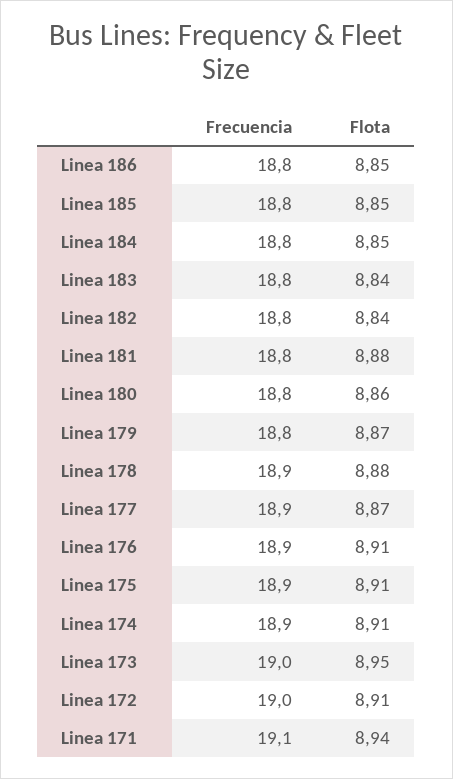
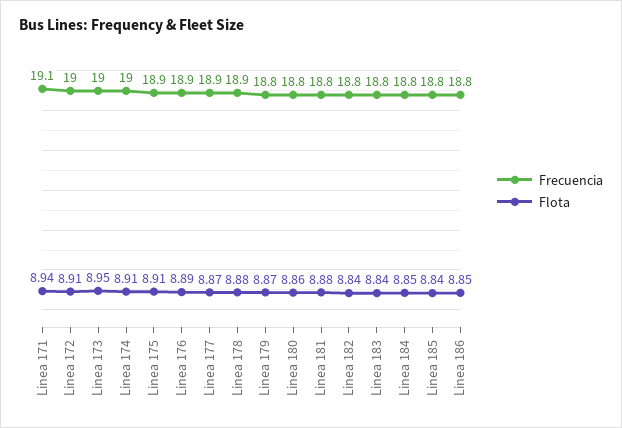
  {
    "Frecuencia": {
      "Linea 186": 18.8,
      "Linea 185": 18.8,
      "Linea 184": 18.8,
      "Linea 183": 18.8,
      "Linea 182": 18.8,
      "Linea 181": 18.8,
      "Linea 180": 18.8,
      "Linea 179": 18.8,
      "Linea 178": 18.9,
      "Linea 177": 18.9,
      "Linea 176": 18.9,
      "Linea 175": 18.9,
-     "Linea 174": 18.9,
+     "Linea 174": 19,
      "Linea 173": 19,
      "Linea 172": 19,
      "Linea 171": 19.1
    },
    "Flota": {
      "Linea 186": 8.85,
-     "Linea 185": 8.85,
+     "Linea 185": 8.84,
      "Linea 184": 8.85,
      "Linea 183": 8.84,
      "Linea 182": 8.84,
      "Linea 181": 8.88,
      "Linea 180": 8.86,
      "Linea 179": 8.87,
      "Linea 178": 8.88,
      "Linea 177": 8.87,
-     "Linea 176": 8.91,
+     "Linea 176": 8.89,
      "Linea 175": 8.91,
      "Linea 174": 8.91,
      "Linea 173": 8.95,
      "Linea 172": 8.91,
      "Linea 171": 8.94
    }
  }

